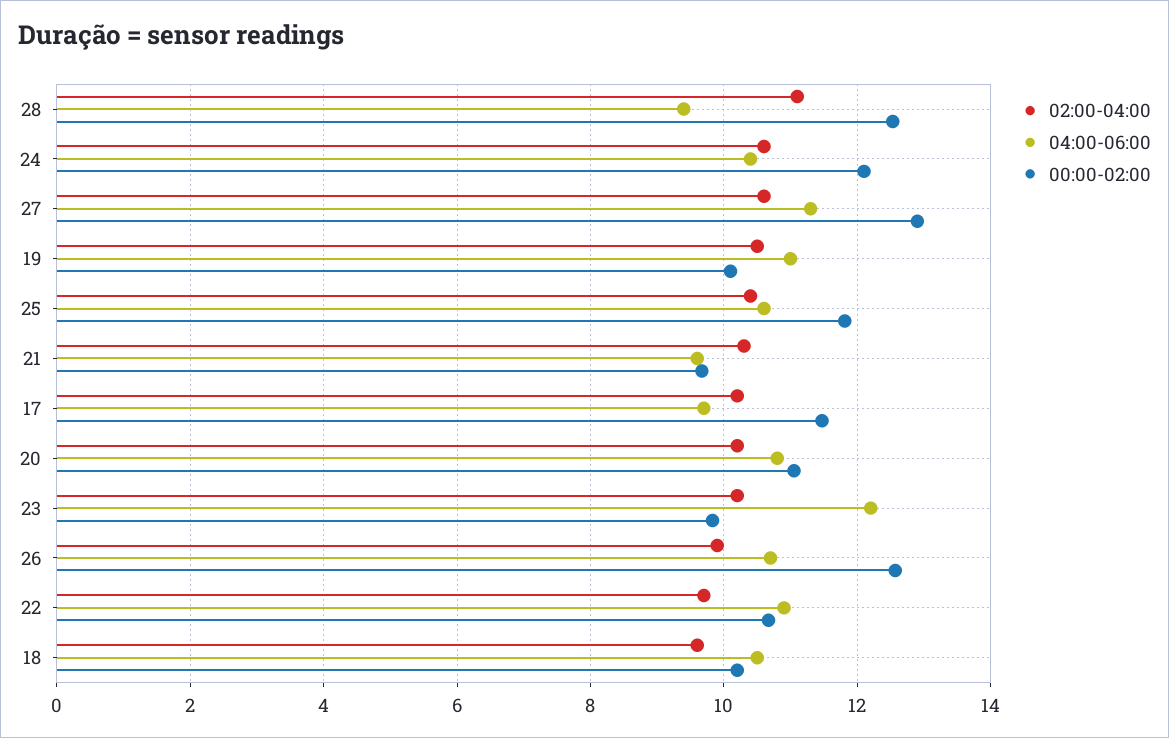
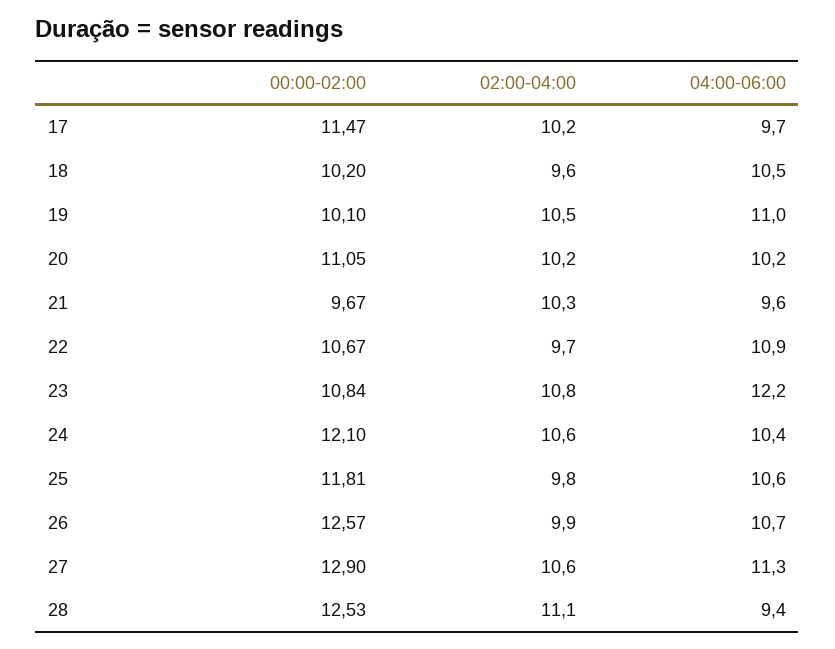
  {
    "02:00-04:00": {
      "28": 11.1,
      "24": 10.6,
      "27": 10.6,
      "19": 10.5,
-     "25": 10.4,
+     "25": 9.8,
      "21": 10.3,
      "17": 10.2,
      "20": 10.2,
-     "23": 10.2,
+     "23": 10.8,
      "26": 9.9,
      "22": 9.7,
      "18": 9.6
    },
    "04:00-06:00": {
      "28": 9.4,
      "24": 10.4,
      "27": 11.3,
      "19": 11,
      "25": 10.6,
      "21": 9.6,
      "17": 9.7,
-     "20": 10.8,
+     "20": 10.2,
      "23": 12.2,
      "26": 10.7,
      "22": 10.9,
      "18": 10.5
    },
    "00:00-02:00": {
      "28": 12.53,
      "24": 12.1,
      "27": 12.9,
      "19": 10.1,
      "25": 11.81,
      "21": 9.67,
      "17": 11.47,
      "20": 11.05,
-     "23": 9.8,
+     "23": 10.84,
      "26": 12.57,
      "22": 10.67,
      "18": 10.2
    }
  }

